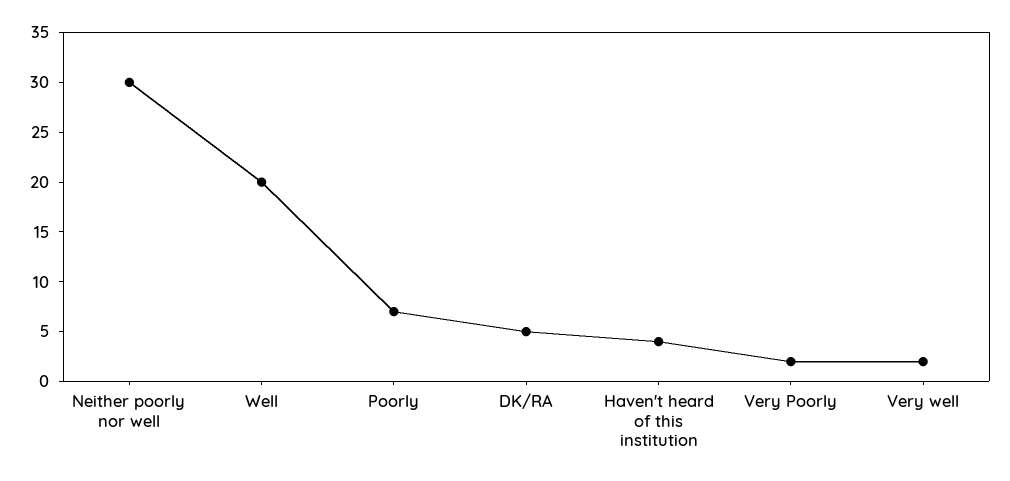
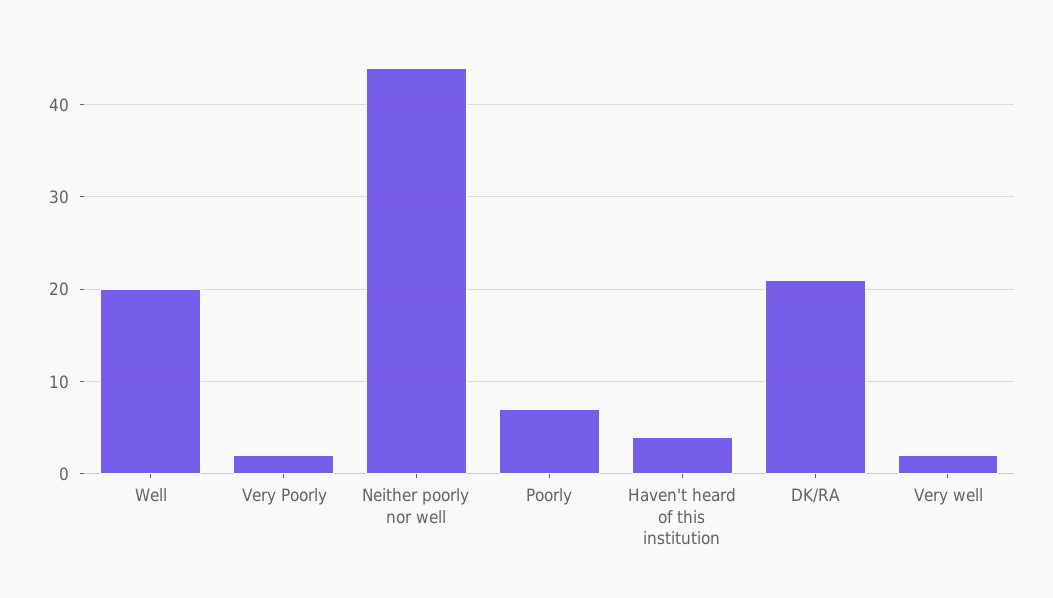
  {
-   "Neither poorly nor well": 30,
+   "Neither poorly nor well": 44,
    "Well": 20,
    "Poorly": 7,
-   "DK/RA": 5,
+   "DK/RA": 21,
    "Haven't heard of this institution": 4,
    "Very Poorly": 2,
    "Very well": 2
  }

